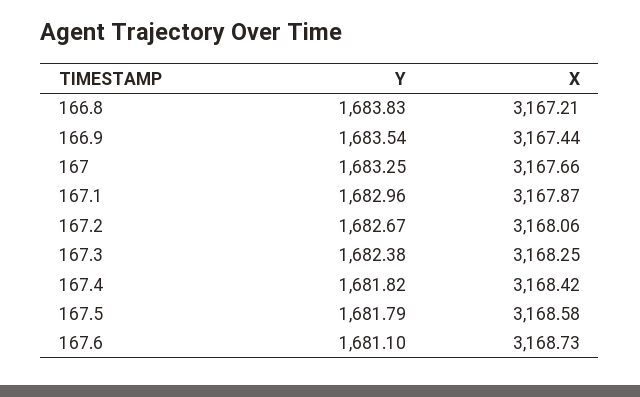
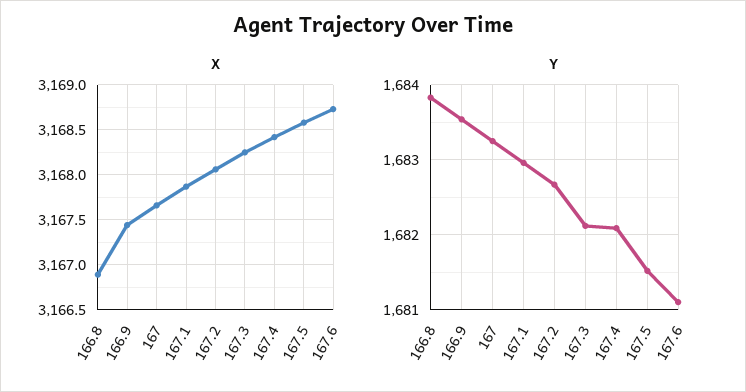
  {
    "Y": {
      "166.8": 1683.83,
      "166.9": 1683.54,
      "167": 1683.25,
      "167.1": 1682.96,
      "167.2": 1682.67,
-     "167.3": 1682.38,
+     "167.3": 1682.1,
-     "167.4": 1681.82,
+     "167.4": 1682.1,
-     "167.5": 1681.79,
+     "167.5": 1681.5,
      "167.6": 1681.1
    },
    "X": {
-     "166.8": 3167.21,
+     "166.8": 3166.9,
      "166.9": 3167.44,
      "167": 3167.66,
      "167.1": 3167.87,
      "167.2": 3168.06,
      "167.3": 3168.25,
      "167.4": 3168.42,
      "167.5": 3168.58,
      "167.6": 3168.73
    }
  }

